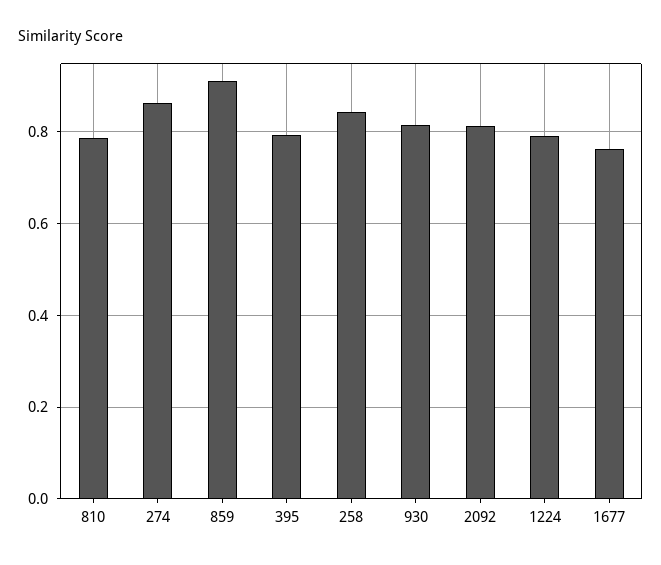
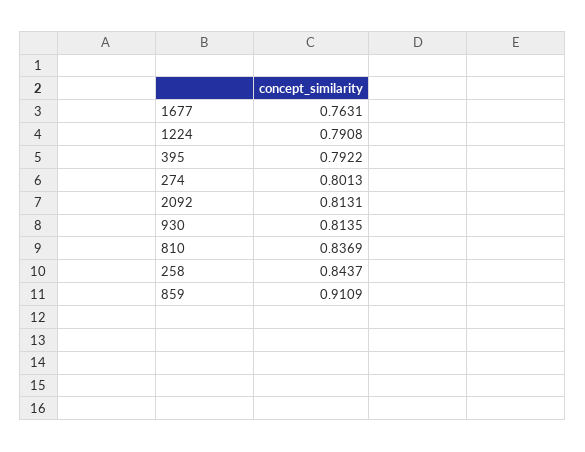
  {
-   "810": 0.78,
+   "810": 0.8369,
-   "274": 0.86,
+   "274": 0.8013,
    "859": 0.9109,
    "395": 0.7922,
    "258": 0.8437,
    "930": 0.8135,
    "2092": 0.8131,
    "1224": 0.7908,
    "1677": 0.7631
  }

